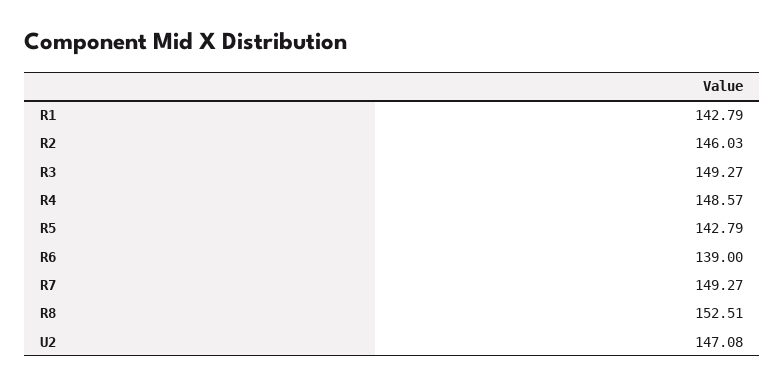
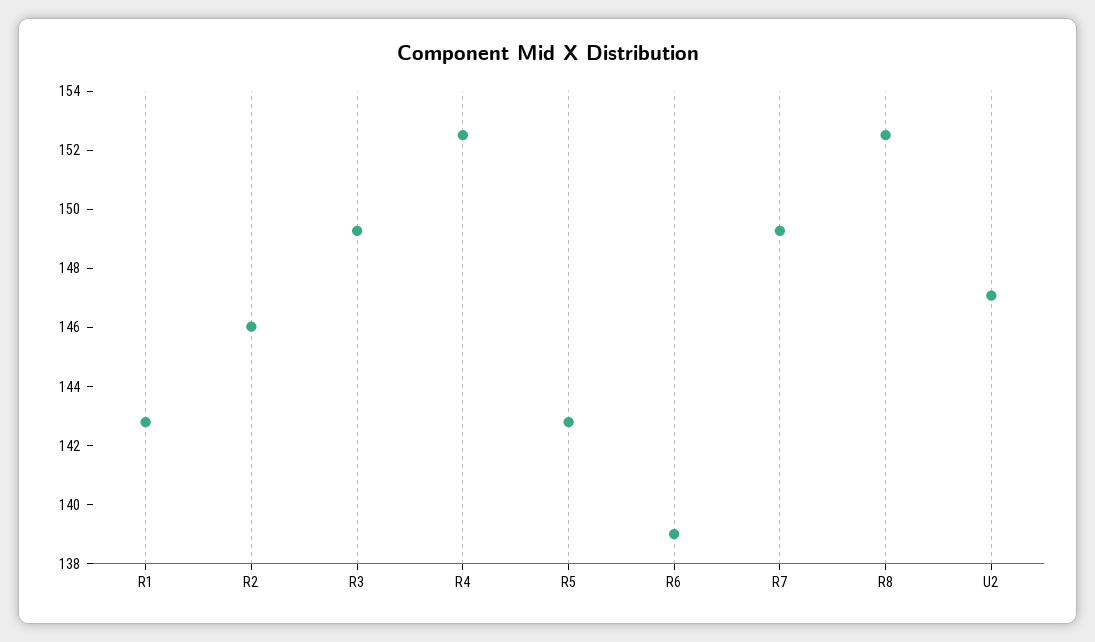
  {
    "R1": 142.79,
    "R2": 146.03,
    "R3": 149.27,
-   "R4": 148.57,
+   "R4": 152.5,
    "R5": 142.79,
    "R6": 139,
    "R7": 149.27,
    "R8": 152.51,
    "U2": 147.08
  }

